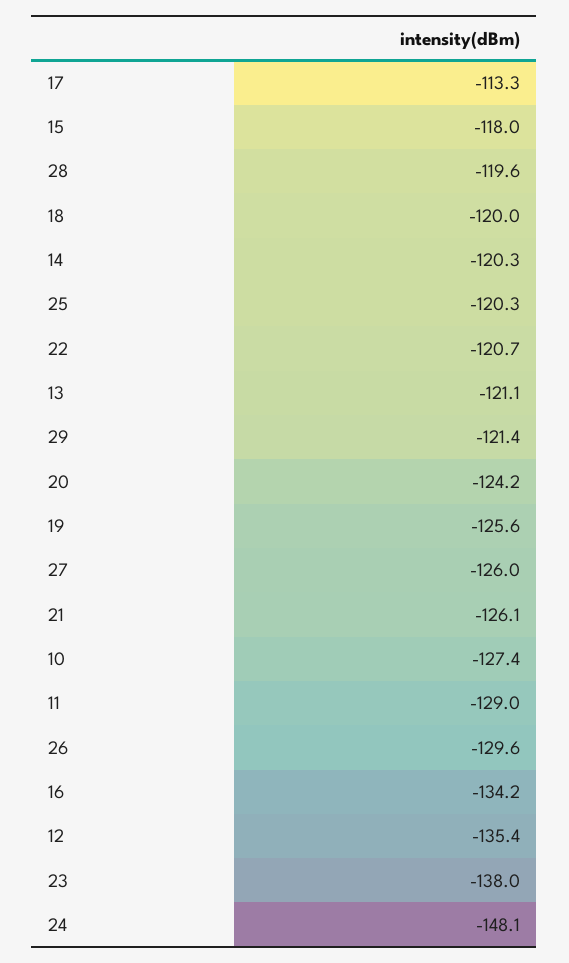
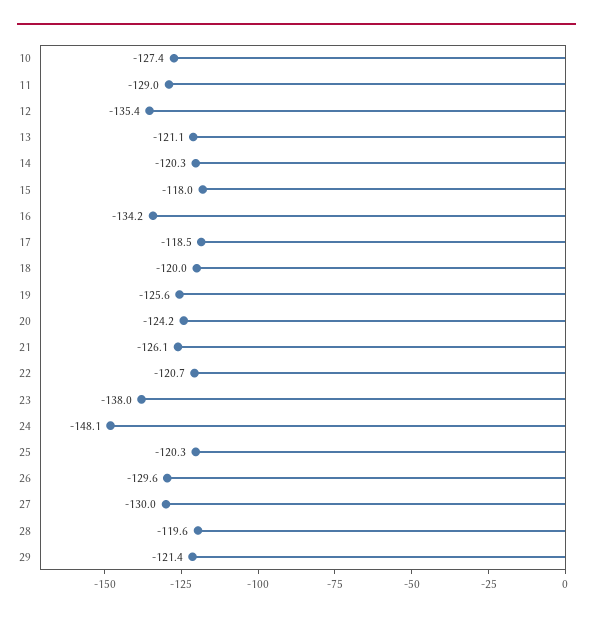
  {
-   "17": -113.3,
+   "17": -118.5,
    "15": -118,
    "28": -119.6,
    "18": -120,
    "14": -120.3,
    "25": -120.3,
    "22": -120.7,
    "13": -121.1,
    "29": -121.4,
    "20": -124.2,
    "19": -125.6,
-   "27": -126,
+   "27": -130,
    "21": -126.1,
    "10": -127.4,
    "11": -129,
    "26": -129.6,
    "16": -134.2,
    "12": -135.4,
    "23": -138,
    "24": -148.1
  }

